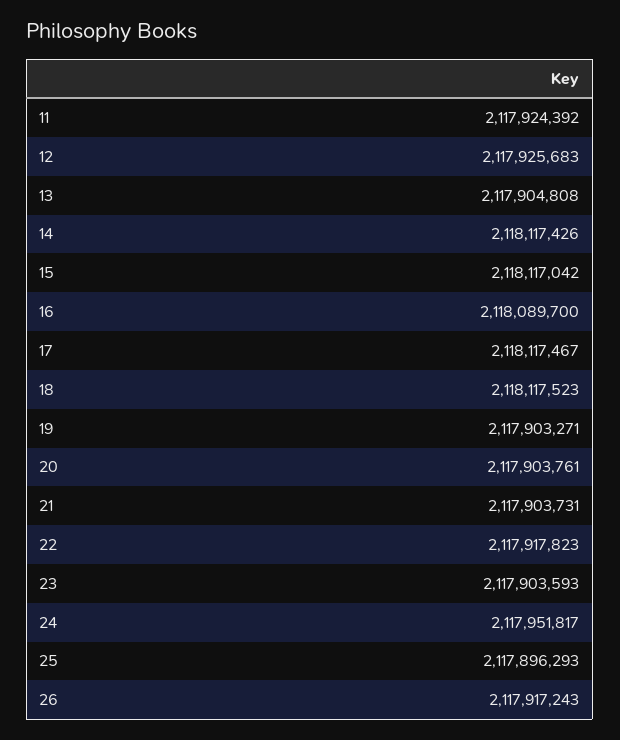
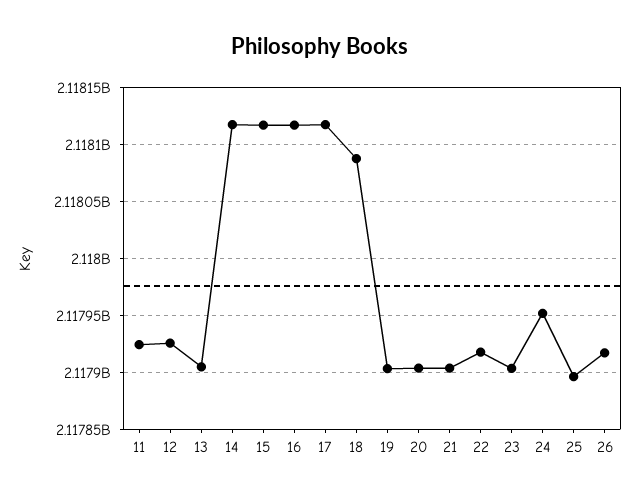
  {
    "11": 2117924392,
    "12": 2117925683,
    "13": 2117904808,
    "14": 2118117426,
    "15": 2118117042,
-   "16": 2118089700,
+   "16": 2118120000,
    "17": 2118117467,
-   "18": 2118117523,
+   "18": 2118090000,
    "19": 2117903271,
    "20": 2117903761,
    "21": 2117903731,
    "22": 2117917823,
    "23": 2117903593,
    "24": 2117951817,
    "25": 2117896293,
    "26": 2117917243
  }

